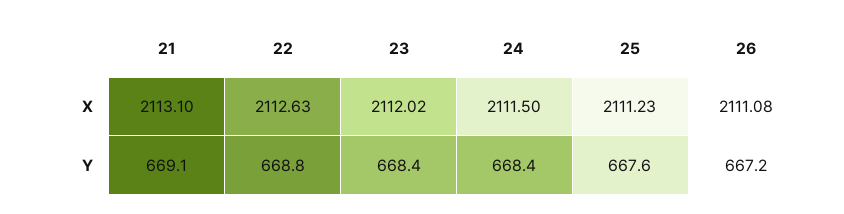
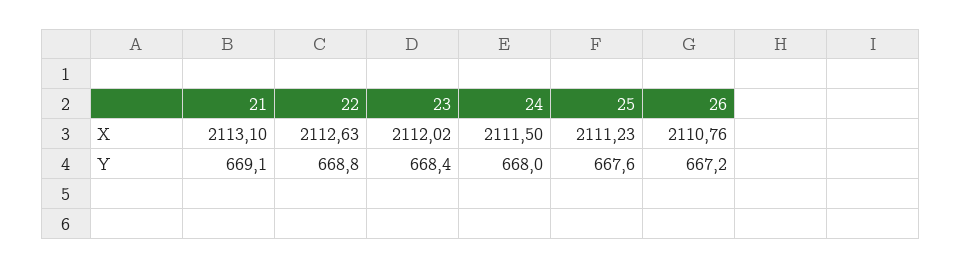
  {
    "21": {
      "X": 2113.1,
      "Y": 669.1
    },
    "22": {
      "X": 2112.63,
      "Y": 668.8
    },
    "23": {
      "X": 2112.02,
      "Y": 668.4
    },
    "24": {
      "X": 2111.5,
-     "Y": 668.4
+     "Y": 668
    },
    "25": {
      "X": 2111.23,
      "Y": 667.6
    },
    "26": {
-     "X": 2111.08,
+     "X": 2110.76,
      "Y": 667.2
    }
  }

